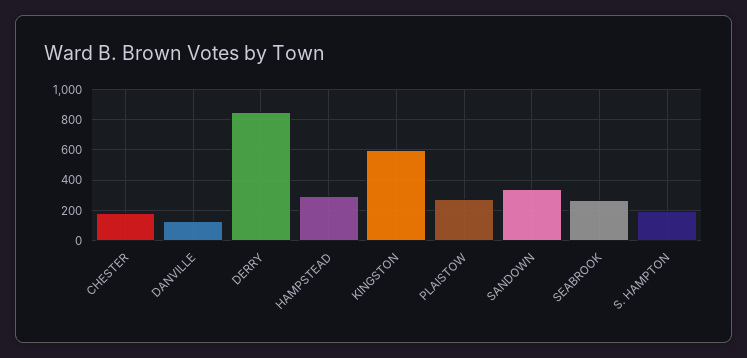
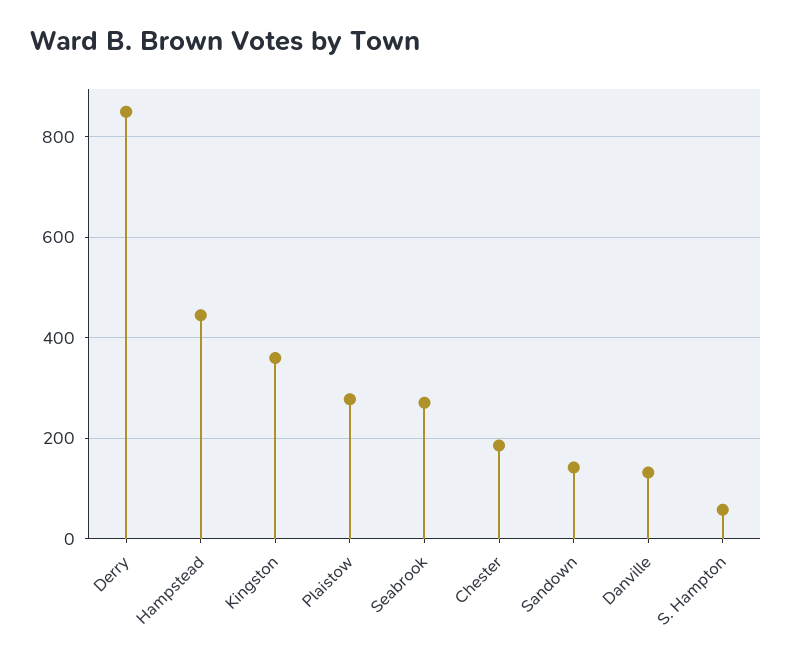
  {
    "CHESTER": 180,
    "DANVILLE": 140,
    "DERRY": 860,
-   "HAMPSTEAD": 300,
+   "HAMPSTEAD": 440,
-   "KINGSTON": 600,
+   "KINGSTON": 360,
    "PLAISTOW": 280,
-   "SANDOWN": 350,
+   "SANDOWN": 140,
    "SEABROOK": 280,
-   "S. HAMPTON": 200
+   "S. HAMPTON": 60
  }

